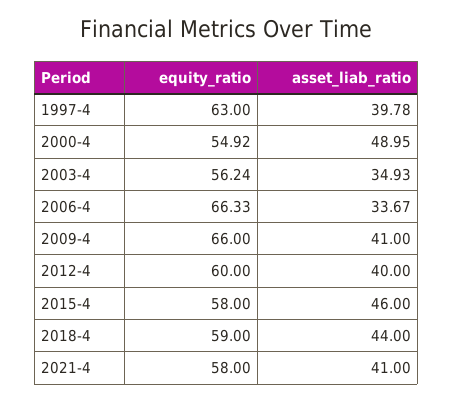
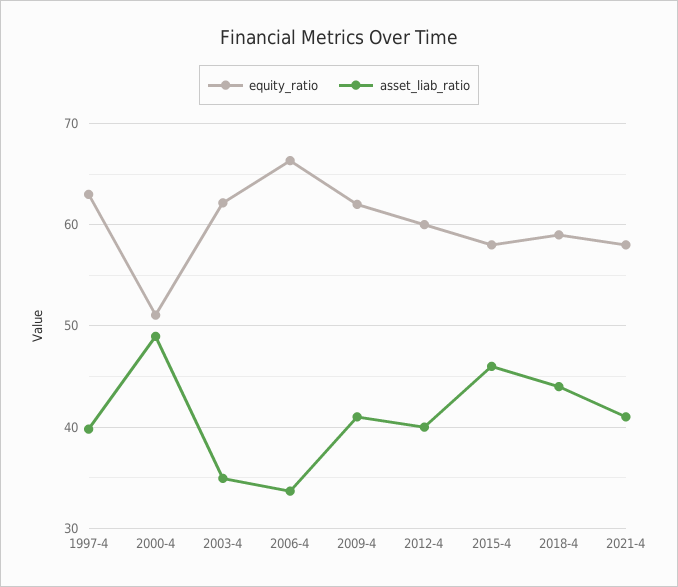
  {
    "equity_ratio": {
      "1997-4": 63,
-     "2000-4": 54.92,
+     "2000-4": 51,
-     "2003-4": 56.24,
+     "2003-4": 62,
      "2006-4": 66.33,
-     "2009-4": 66,
+     "2009-4": 62,
      "2012-4": 60,
      "2015-4": 58,
      "2018-4": 59,
      "2021-4": 58
    },
    "asset_liab_ratio": {
      "1997-4": 39.78,
      "2000-4": 48.95,
      "2003-4": 34.93,
      "2006-4": 33.67,
      "2009-4": 41,
      "2012-4": 40,
      "2015-4": 46,
      "2018-4": 44,
      "2021-4": 41
    }
  }

